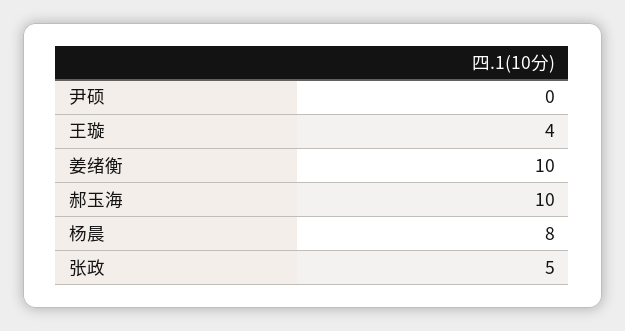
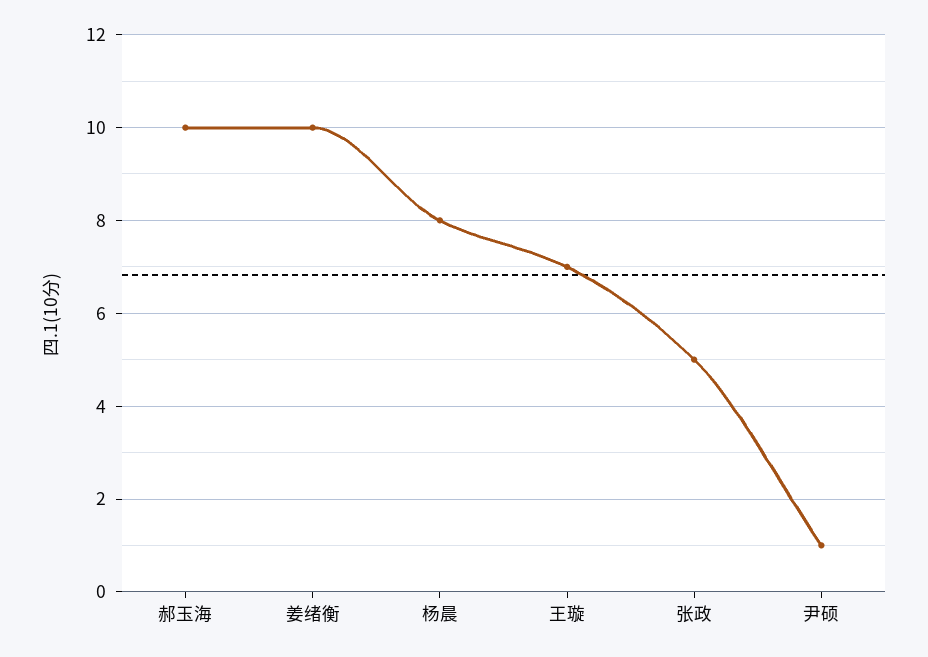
  {
-   "尹硕": 0,
+   "尹硕": 1,
-   "王璇": 4,
+   "王璇": 7,
    "姜绪衡": 10,
    "郝玉海": 10,
    "杨晨": 8,
    "张政": 5
  }

